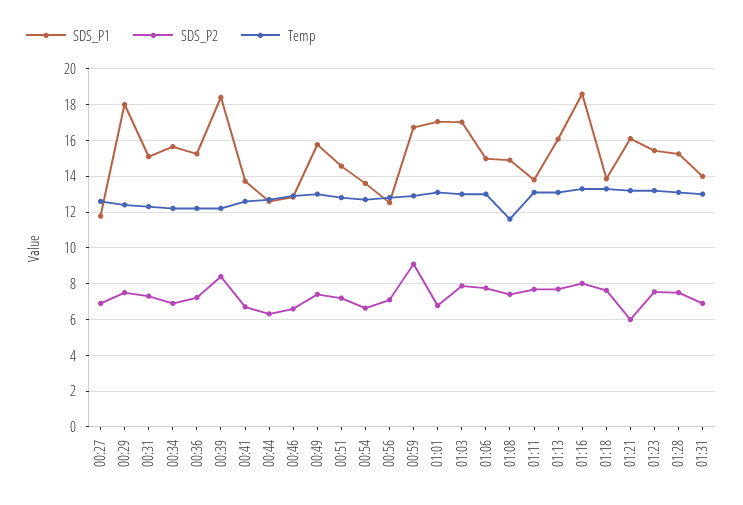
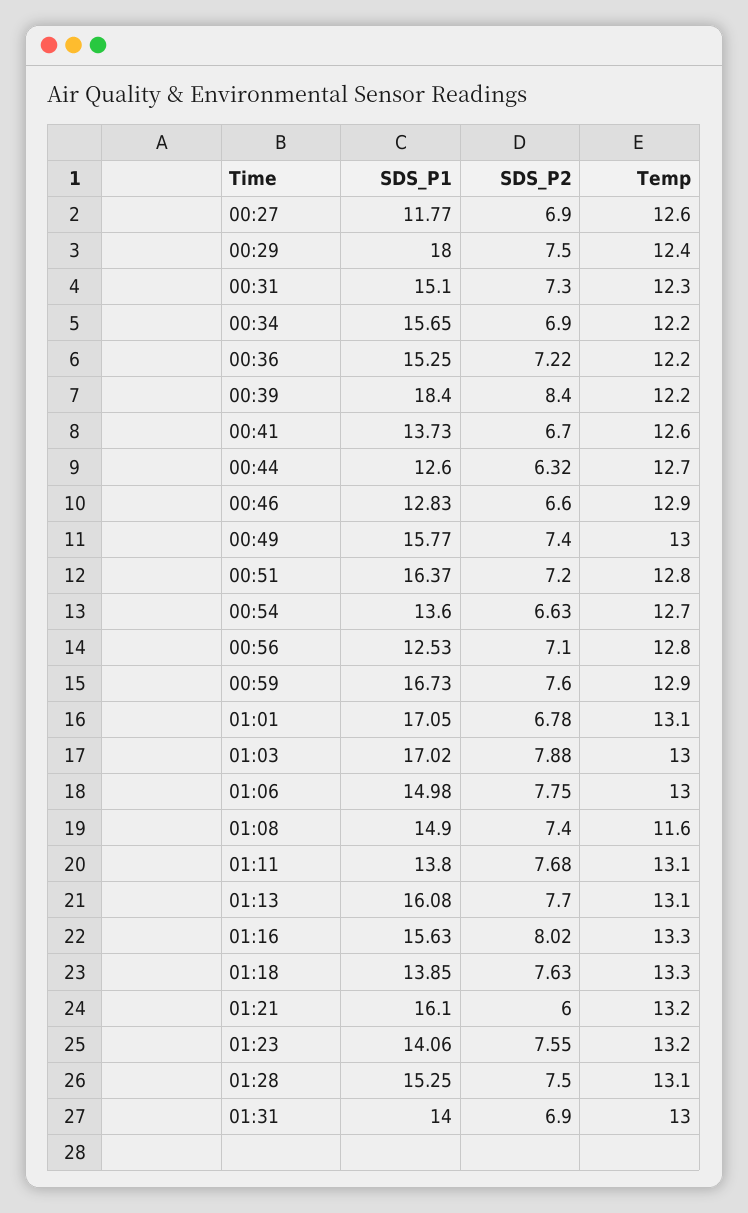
  {
    "SDS_P1": {
      "00:27": 11.77,
      "00:29": 18,
      "00:31": 15.1,
      "00:34": 15.65,
      "00:36": 15.25,
      "00:39": 18.4,
      "00:41": 13.73,
      "00:44": 12.6,
      "00:46": 12.83,
      "00:49": 15.77,
-     "00:51": 14.5,
+     "00:51": 16.37,
      "00:54": 13.6,
      "00:56": 12.53,
      "00:59": 16.73,
      "01:01": 17.05,
      "01:03": 17.02,
      "01:06": 14.98,
      "01:08": 14.9,
      "01:11": 13.8,
      "01:13": 16.08,
-     "01:16": 18.5,
+     "01:16": 15.63,
      "01:18": 13.85,
      "01:21": 16.1,
-     "01:23": 15.5,
+     "01:23": 14.06,
      "01:28": 15.25,
      "01:31": 14
    },
    "SDS_P2": {
      "00:27": 6.9,
      "00:29": 7.5,
      "00:31": 7.3,
      "00:34": 6.9,
      "00:36": 7.22,
      "00:39": 8.4,
      "00:41": 6.7,
      "00:44": 6.32,
      "00:46": 6.6,
      "00:49": 7.4,
      "00:51": 7.2,
      "00:54": 6.63,
      "00:56": 7.1,
-     "00:59": 9,
+     "00:59": 7.6,
      "01:01": 6.78,
      "01:03": 7.88,
      "01:06": 7.75,
      "01:08": 7.4,
      "01:11": 7.68,
      "01:13": 7.7,
      "01:16": 8.02,
      "01:18": 7.63,
      "01:21": 6,
      "01:23": 7.55,
      "01:28": 7.5,
      "01:31": 6.9
    },
    "Temp": {
      "00:27": 12.6,
      "00:29": 12.4,
      "00:31": 12.3,
      "00:34": 12.2,
      "00:36": 12.2,
      "00:39": 12.2,
      "00:41": 12.6,
      "00:44": 12.7,
      "00:46": 12.9,
      "00:49": 13,
      "00:51": 12.8,
      "00:54": 12.7,
      "00:56": 12.8,
      "00:59": 12.9,
      "01:01": 13.1,
      "01:03": 13,
      "01:06": 13,
      "01:08": 11.6,
      "01:11": 13.1,
      "01:13": 13.1,
      "01:16": 13.3,
      "01:18": 13.3,
      "01:21": 13.2,
      "01:23": 13.2,
      "01:28": 13.1,
      "01:31": 13
    }
  }

